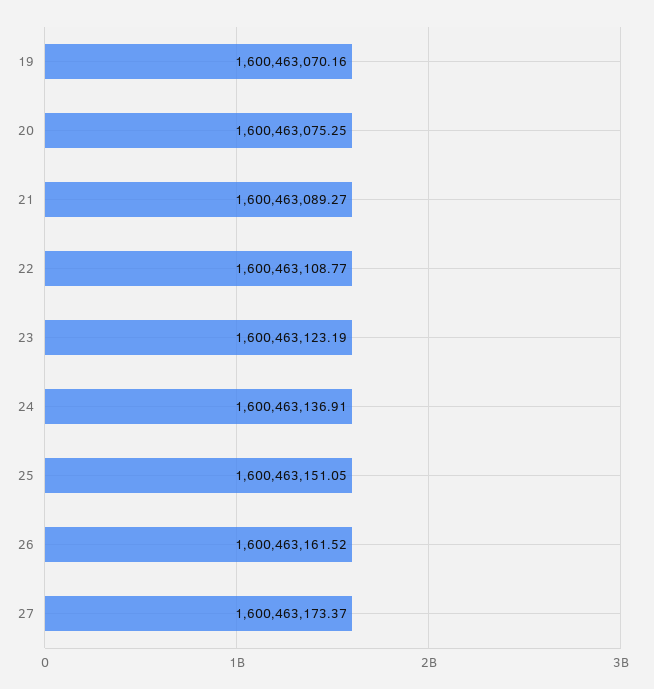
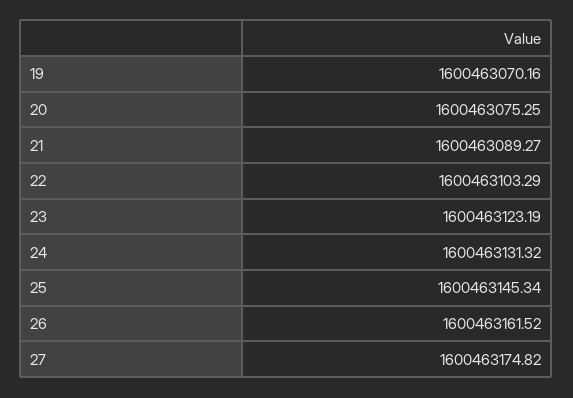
  {
    "19": 1600463070.16,
    "20": 1600463075.25,
    "21": 1600463089.27,
-   "22": 1600463108.77,
+   "22": 1600463103.29,
    "23": 1600463123.19,
-   "24": 1600463136.91,
+   "24": 1600463131.32,
-   "25": 1600463151.05,
+   "25": 1600463145.34,
    "26": 1600463161.52,
-   "27": 1600463173.37
+   "27": 1600463174.82
  }

